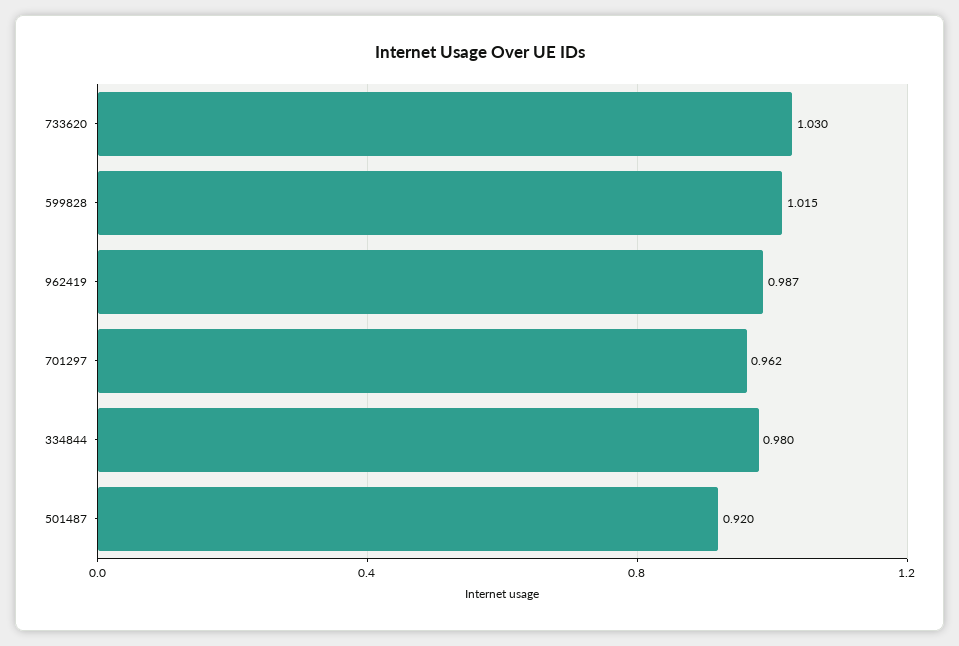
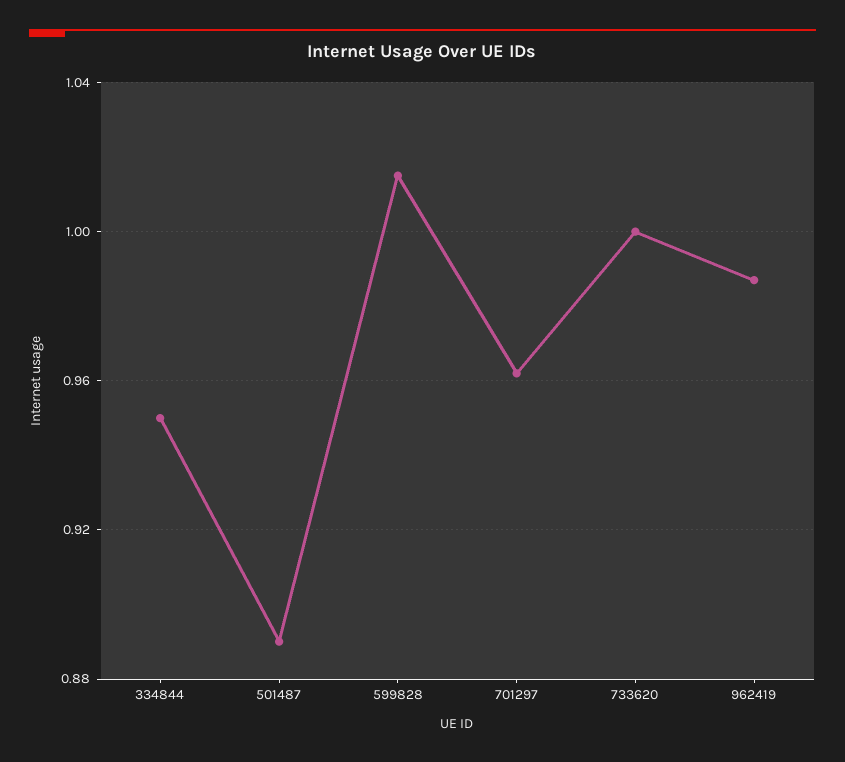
  {
-   "733620": 1.03,
+   "733620": 1,
    "599828": 1.015,
    "962419": 0.987,
    "701297": 0.962,
-   "334844": 0.98,
+   "334844": 0.95,
-   "501487": 0.92
+   "501487": 0.89
  }

